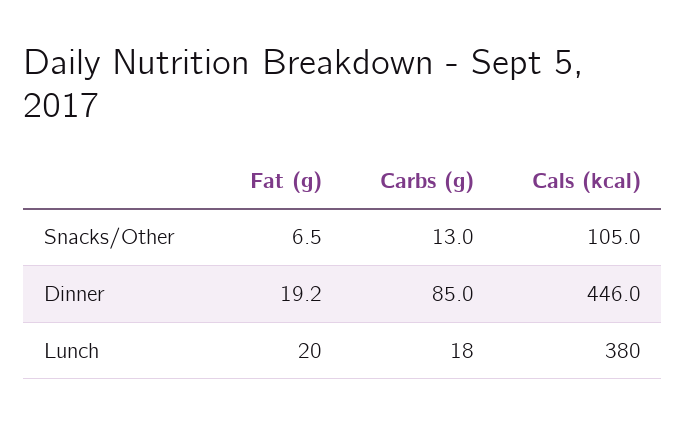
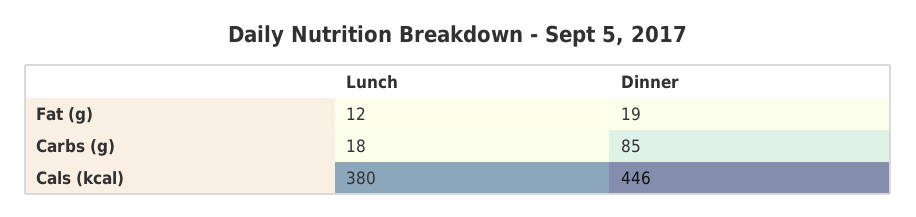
  {
    "Fat (g)": {
-     "Snacks/Other": 6.5,
      "Dinner": 19.2,
-     "Lunch": 20
+     "Lunch": 12
    },
    "Carbs (g)": {
-     "Snacks/Other": 13,
      "Dinner": 85,
      "Lunch": 18
    },
    "Cals (kcal)": {
-     "Snacks/Other": 105,
      "Dinner": 446,
      "Lunch": 380
    }
  }

